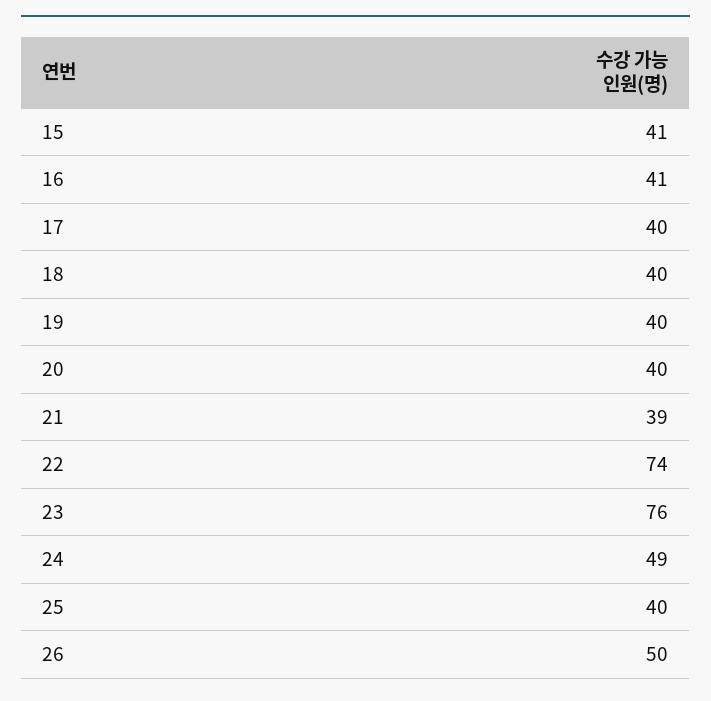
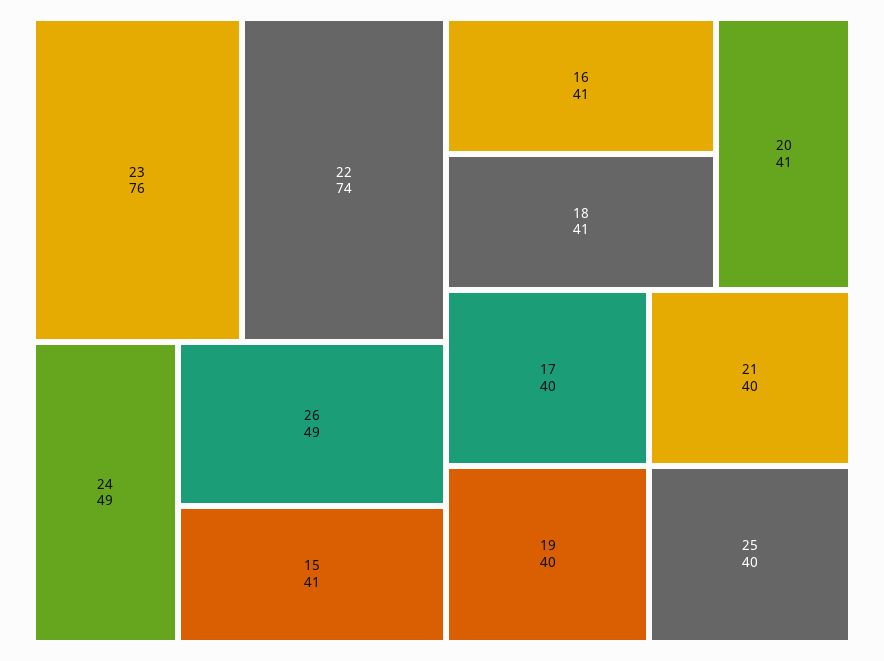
  {
    "15": 41,
    "16": 41,
    "17": 40,
-   "18": 40,
+   "18": 41,
    "19": 40,
-   "20": 40,
+   "20": 41,
-   "21": 39,
+   "21": 40,
    "22": 74,
    "23": 76,
    "24": 49,
    "25": 40,
-   "26": 50
+   "26": 49
  }

